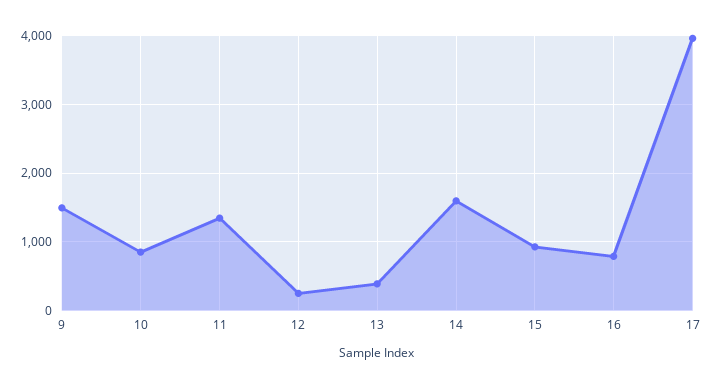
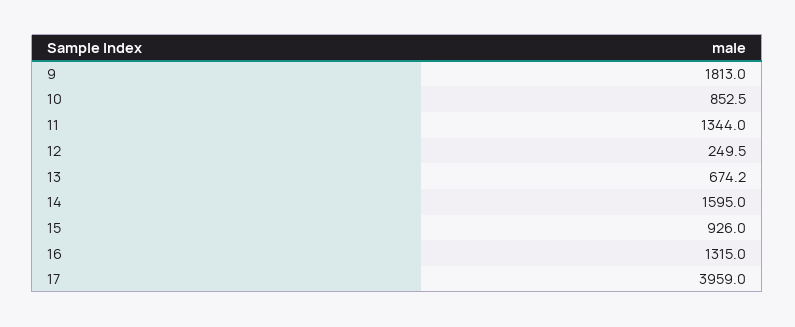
  {
-   "9": 1500,
+   "9": 1813,
    "10": 852.5,
    "11": 1344,
    "12": 249.5,
-   "13": 400,
+   "13": 674.2,
    "14": 1595,
    "15": 926,
-   "16": 800,
+   "16": 1315,
    "17": 3959
  }

